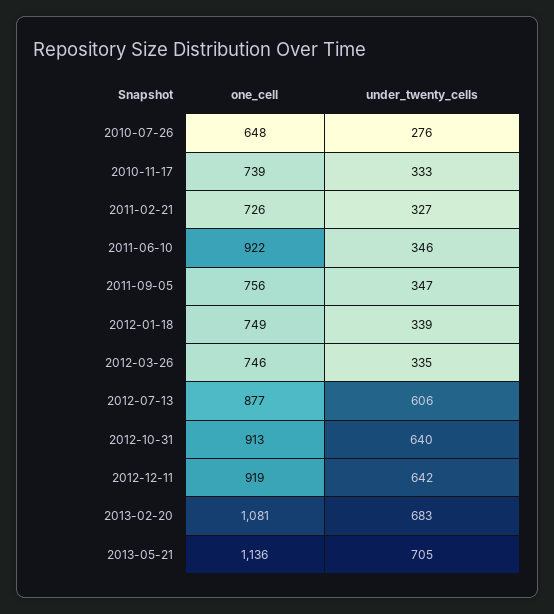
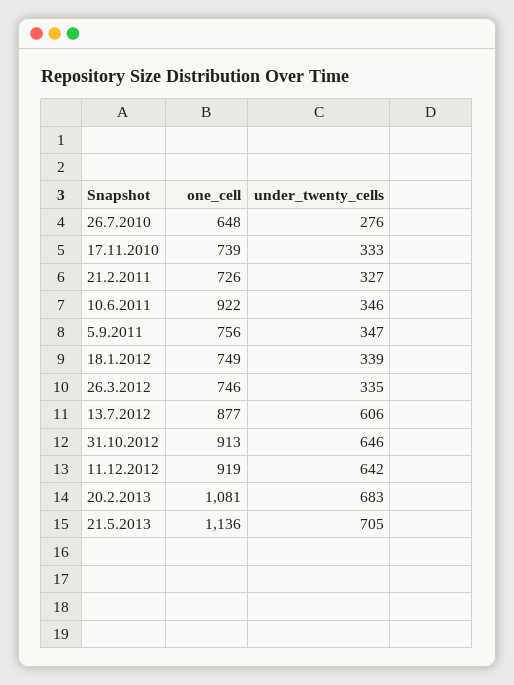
  {
    "one_cell": {
      "2010-07-26": 648,
      "2010-11-17": 739,
      "2011-02-21": 726,
      "2011-06-10": 922,
      "2011-09-05": 756,
      "2012-01-18": 749,
      "2012-03-26": 746,
      "2012-07-13": 877,
      "2012-10-31": 913,
      "2012-12-11": 919,
      "2013-02-20": 1081,
      "2013-05-21": 1136
    },
    "under_twenty_cells": {
      "2010-07-26": 276,
      "2010-11-17": 333,
      "2011-02-21": 327,
      "2011-06-10": 346,
      "2011-09-05": 347,
      "2012-01-18": 339,
      "2012-03-26": 335,
      "2012-07-13": 606,
-     "2012-10-31": 640,
+     "2012-10-31": 646,
      "2012-12-11": 642,
      "2013-02-20": 683,
      "2013-05-21": 705
    }
  }

